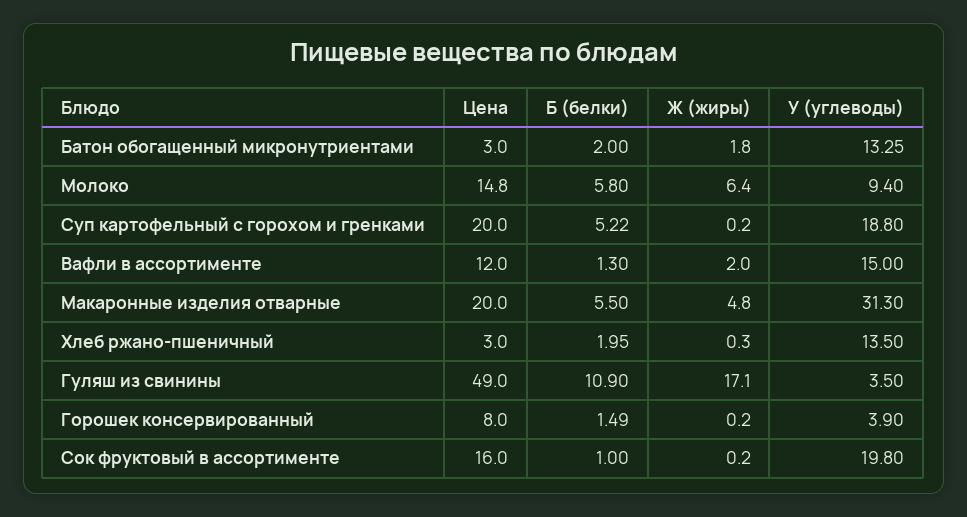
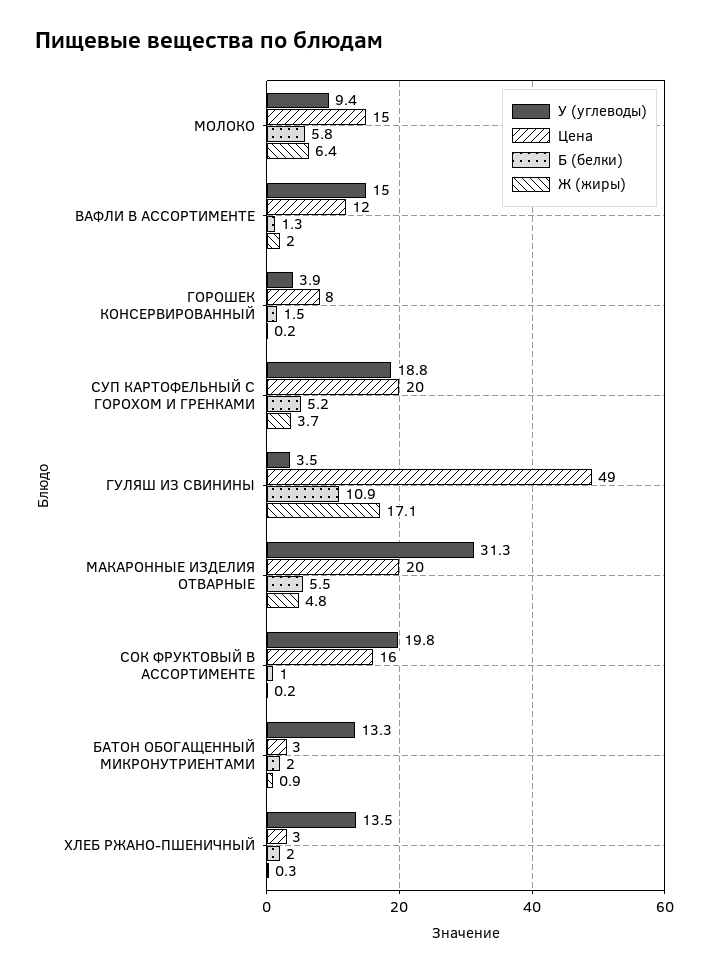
  {
    "Цена": {
      "Батон обогащенный микронутриентами": 3,
      "Молоко": 14.8,
      "Суп картофельный с горохом и гренками": 20,
      "Вафли в ассортименте": 12,
      "Макаронные изделия отварные": 20,
      "Хлеб ржано-пшеничный": 3,
      "Гуляш из свинины": 49,
      "Горошек консервированный": 8,
      "Сок фруктовый в ассортименте": 16
    },
    "Б (белки)": {
      "Батон обогащенный микронутриентами": 2,
      "Молоко": 5.8,
      "Суп картофельный с горохом и гренками": 5.22,
      "Вафли в ассортименте": 1.3,
      "Макаронные изделия отварные": 5.5,
      "Хлеб ржано-пшеничный": 1.95,
      "Гуляш из свинины": 10.9,
      "Горошек консервированный": 1.49,
      "Сок фруктовый в ассортименте": 1
    },
    "Ж (жиры)": {
-     "Батон обогащенный микронутриентами": 1.8,
+     "Батон обогащенный микронутриентами": 0.9,
      "Молоко": 6.4,
-     "Суп картофельный с горохом и гренками": 0.2,
+     "Суп картофельный с горохом и гренками": 3.7,
      "Вафли в ассортименте": 2,
      "Макаронные изделия отварные": 4.8,
      "Хлеб ржано-пшеничный": 0.3,
      "Гуляш из свинины": 17.1,
      "Горошек консервированный": 0.2,
      "Сок фруктовый в ассортименте": 0.2
    },
    "У (углеводы)": {
      "Батон обогащенный микронутриентами": 13.25,
      "Молоко": 9.4,
      "Суп картофельный с горохом и гренками": 18.8,
      "Вафли в ассортименте": 15,
      "Макаронные изделия отварные": 31.3,
      "Хлеб ржано-пшеничный": 13.5,
      "Гуляш из свинины": 3.5,
      "Горошек консервированный": 3.9,
      "Сок фруктовый в ассортименте": 19.8
    }
  }

